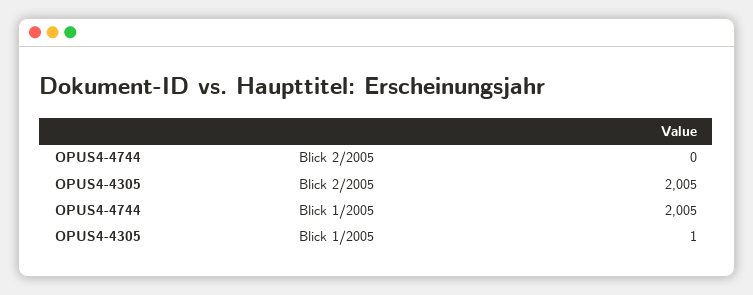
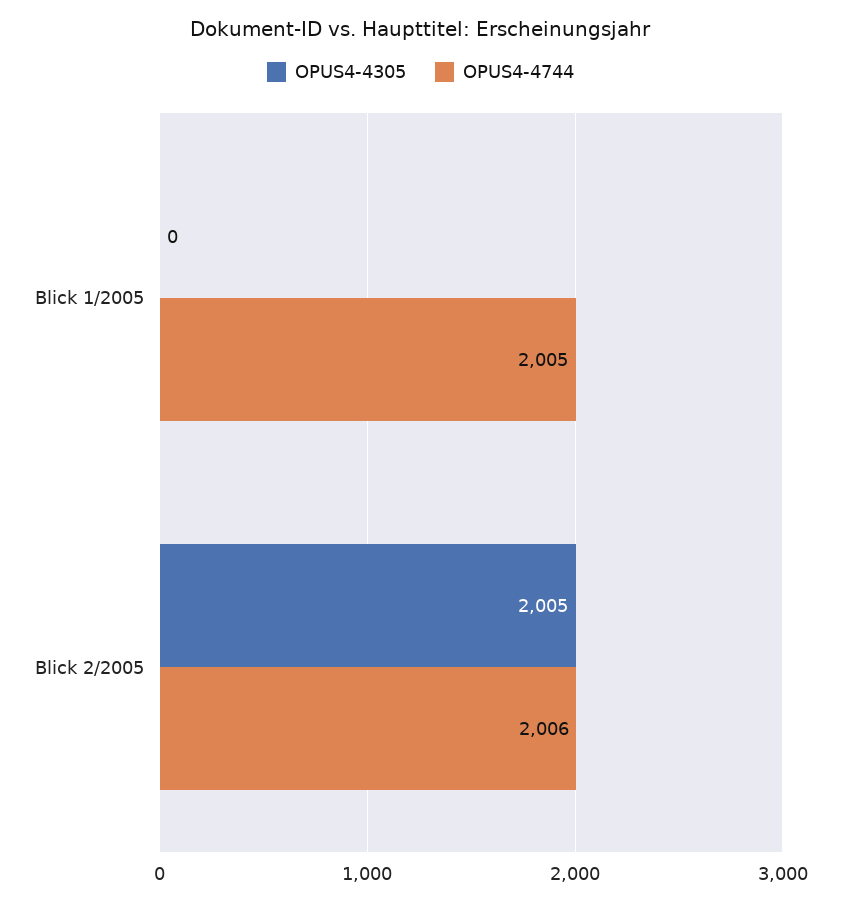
  {
    "OPUS4-4744": {
-     "Blick 2/2005": 0,
+     "Blick 2/2005": 2006,
      "Blick 1/2005": 2005
    },
    "OPUS4-4305": {
      "Blick 2/2005": 2005,
-     "Blick 1/2005": 1
+     "Blick 1/2005": 0
    }
  }

